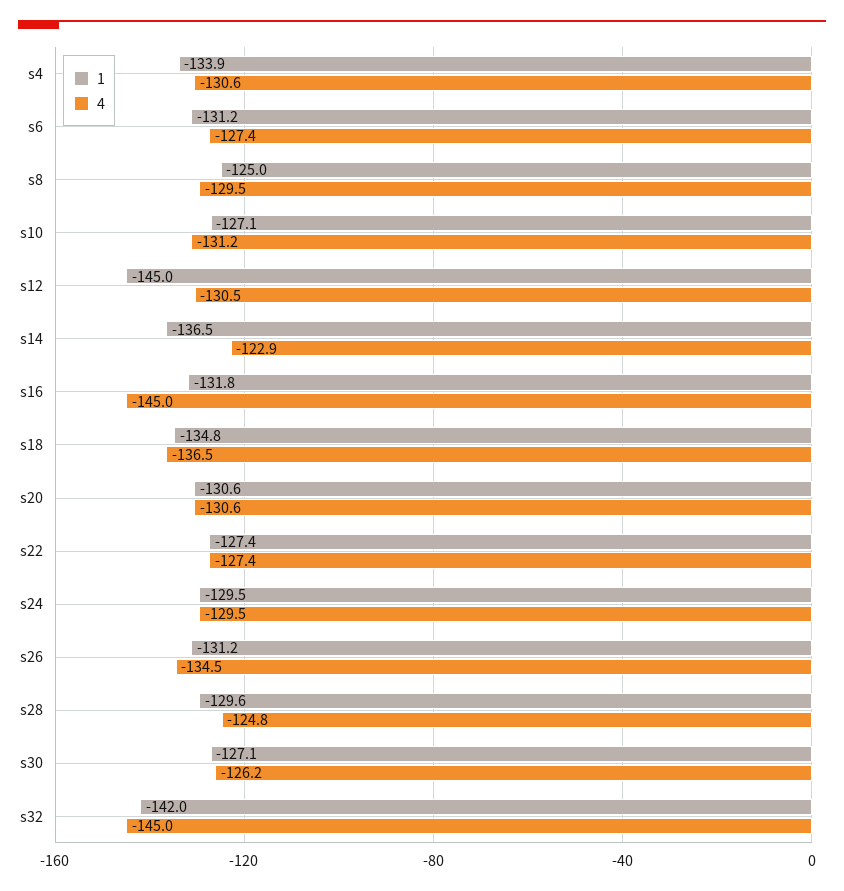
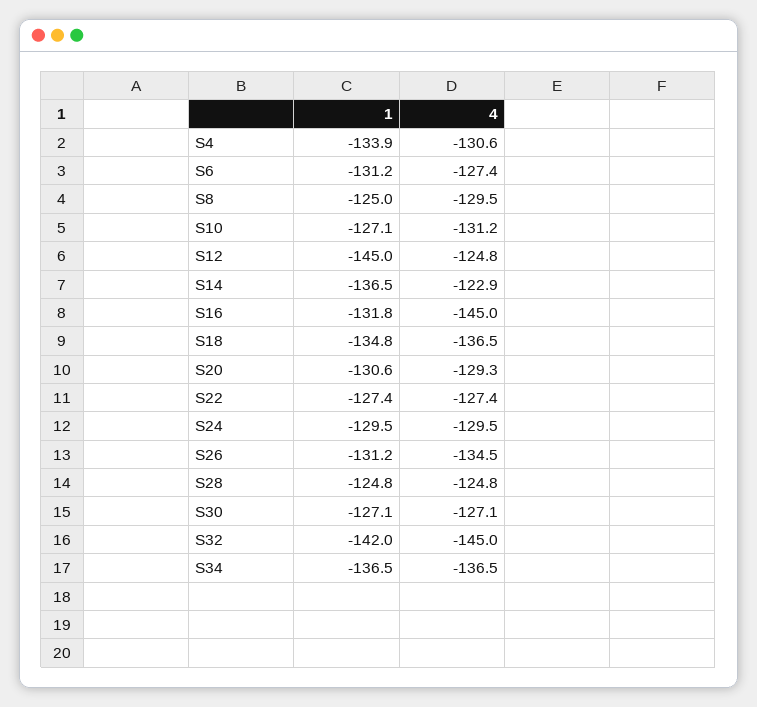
  {
    "1": {
      "s4": -133.9,
      "s6": -131.2,
      "s8": -125,
      "s10": -127.1,
      "s12": -145,
      "s14": -136.5,
      "s16": -131.8,
      "s18": -134.8,
      "s20": -130.6,
      "s22": -127.4,
      "s24": -129.5,
      "s26": -131.2,
-     "s28": -129.6,
+     "s28": -124.8,
      "s30": -127.1,
-     "s32": -142
+     "s32": -142,
+     "S34": -136.5
    },
    "4": {
      "s4": -130.6,
      "s6": -127.4,
      "s8": -129.5,
      "s10": -131.2,
-     "s12": -130.5,
+     "s12": -124.8,
      "s14": -122.9,
      "s16": -145,
      "s18": -136.5,
-     "s20": -130.6,
+     "s20": -129.3,
      "s22": -127.4,
      "s24": -129.5,
      "s26": -134.5,
      "s28": -124.8,
-     "s30": -126.2,
+     "s30": -127.1,
-     "s32": -145
+     "s32": -145,
+     "S34": -136.5
    }
  }

